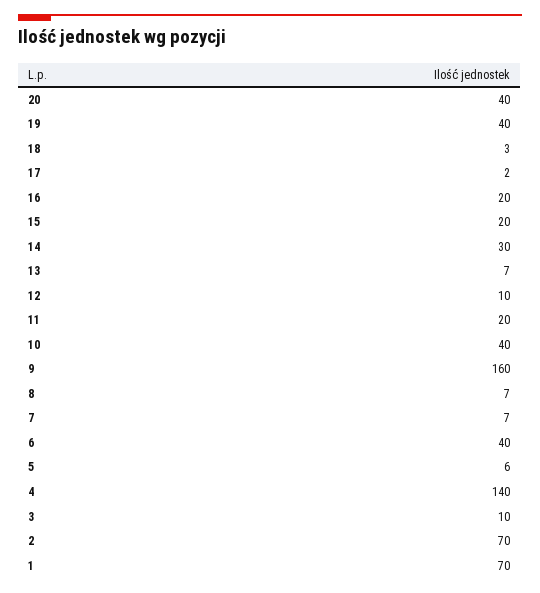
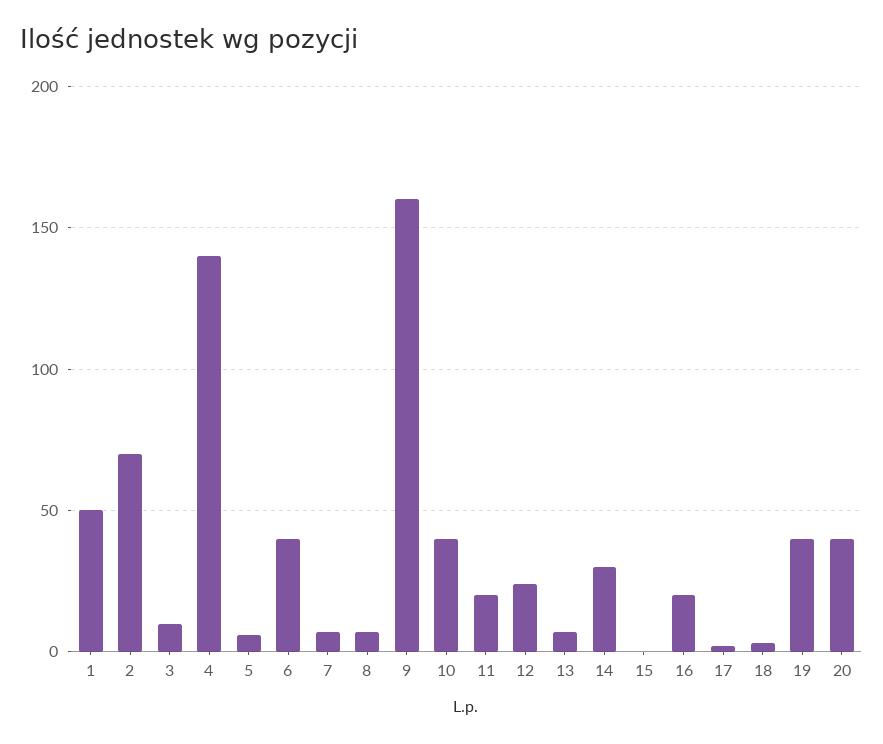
  {
    "20": 40,
    "19": 40,
    "18": 3,
    "17": 2,
    "16": 20,
-   "15": 20,
+   "15": 0,
    "14": 30,
    "13": 7,
-   "12": 10,
+   "12": 25,
    "11": 20,
    "10": 40,
    "9": 160,
    "8": 7,
    "7": 7,
    "6": 40,
    "5": 6,
    "4": 140,
    "3": 10,
    "2": 70,
-   "1": 70
+   "1": 50
  }

